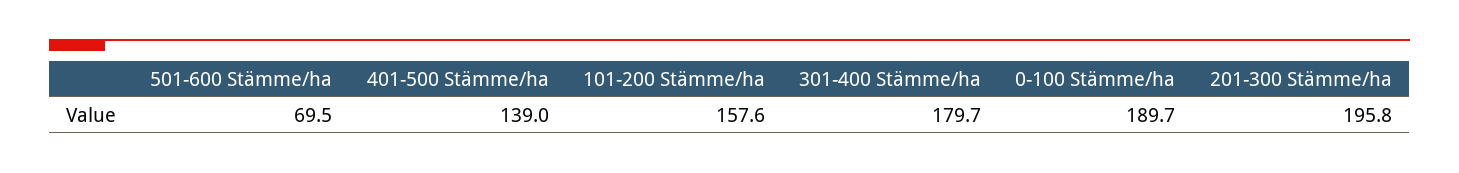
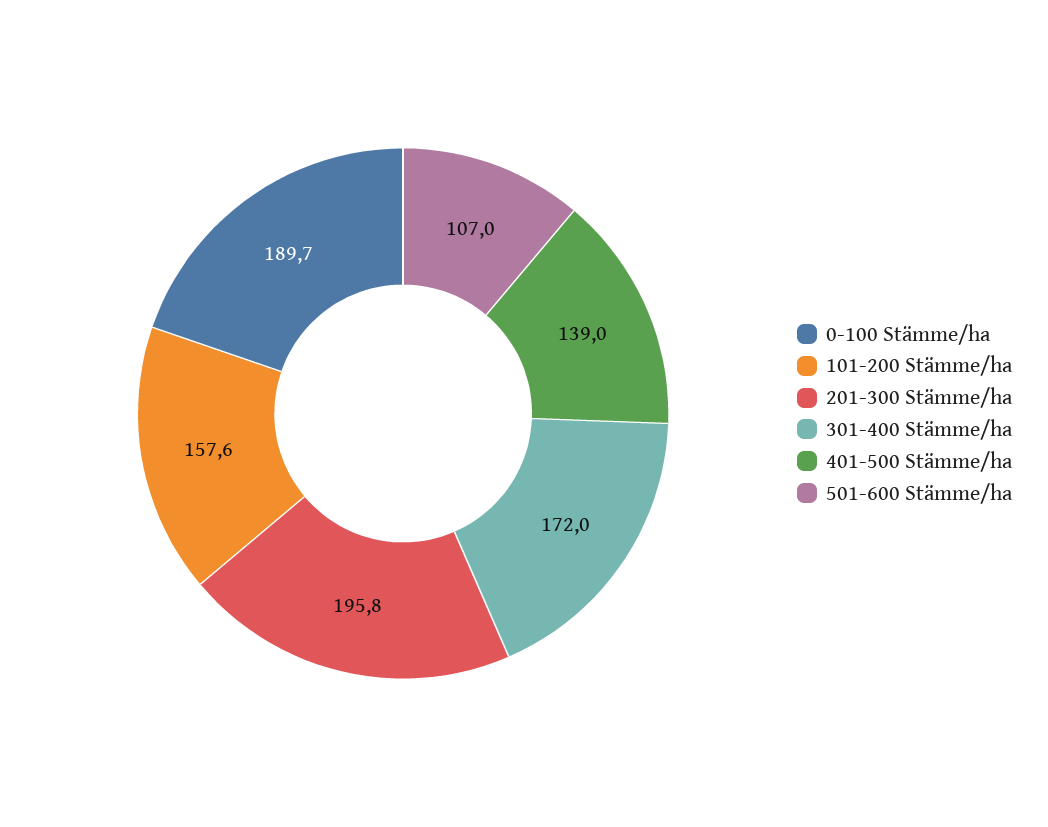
  {
-   "501-600 Stämme/ha": 69.5,
+   "501-600 Stämme/ha": 107,
    "401-500 Stämme/ha": 139,
    "101-200 Stämme/ha": 157.6,
-   "301-400 Stämme/ha": 179.7,
+   "301-400 Stämme/ha": 172,
    "0-100 Stämme/ha": 189.7,
    "201-300 Stämme/ha": 195.8
  }

